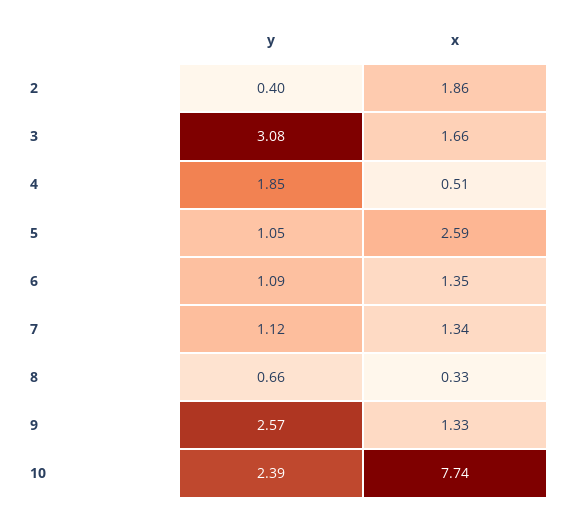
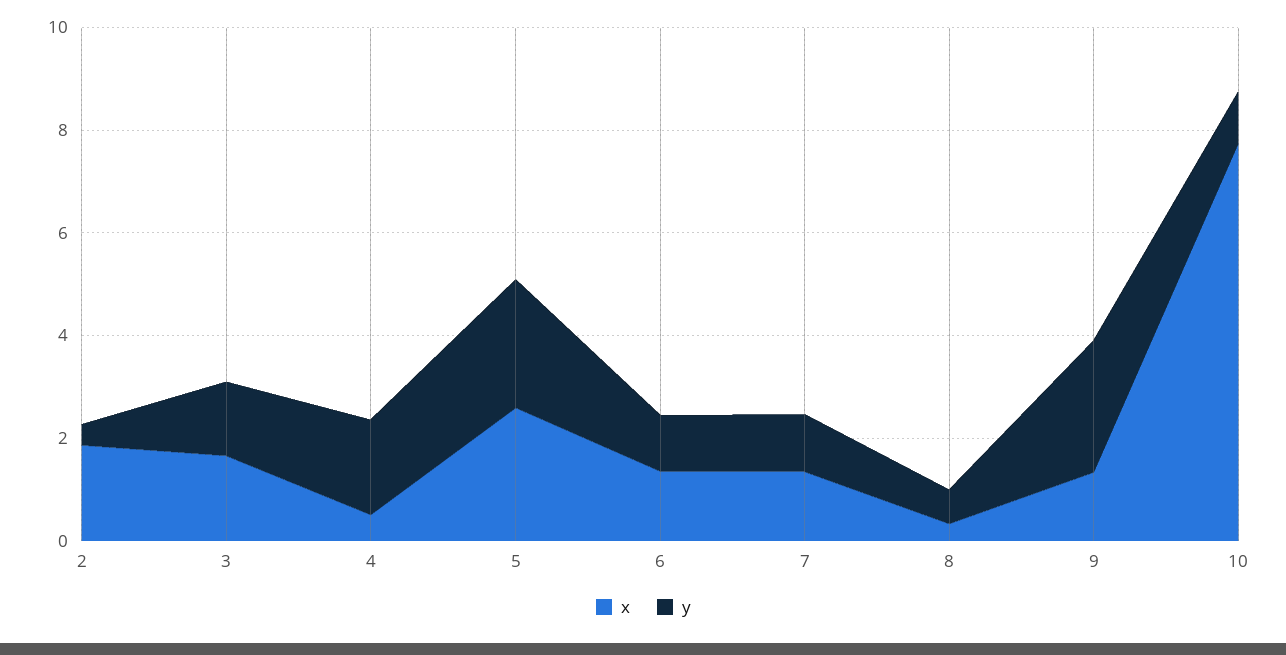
  {
    "y": {
      "2": 0.4,
-     "3": 3.08,
+     "3": 1.5,
      "4": 1.85,
-     "5": 1.05,
+     "5": 2.5,
      "6": 1.09,
      "7": 1.12,
      "8": 0.66,
      "9": 2.57,
-     "10": 2.39
+     "10": 1
    },
    "x": {
      "2": 1.86,
      "3": 1.66,
      "4": 0.51,
      "5": 2.59,
      "6": 1.35,
      "7": 1.34,
      "8": 0.33,
      "9": 1.33,
      "10": 7.74
    }
  }

